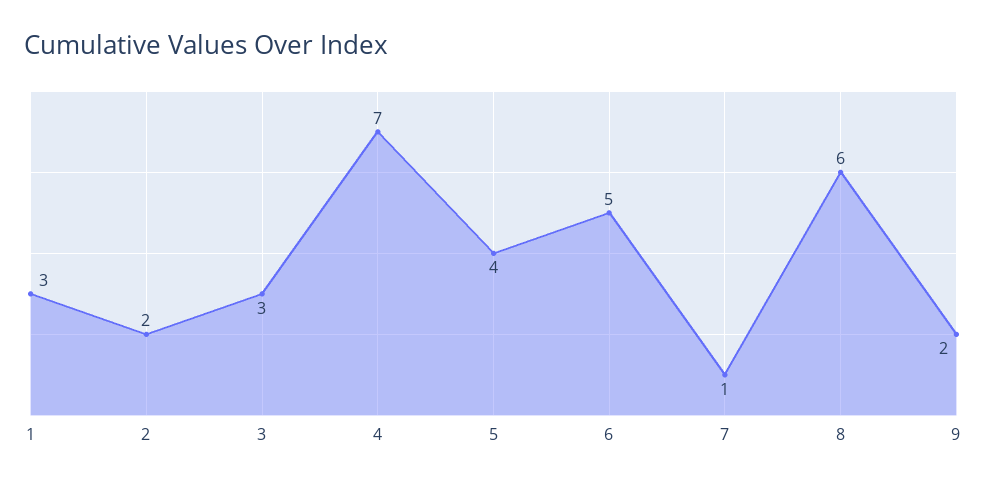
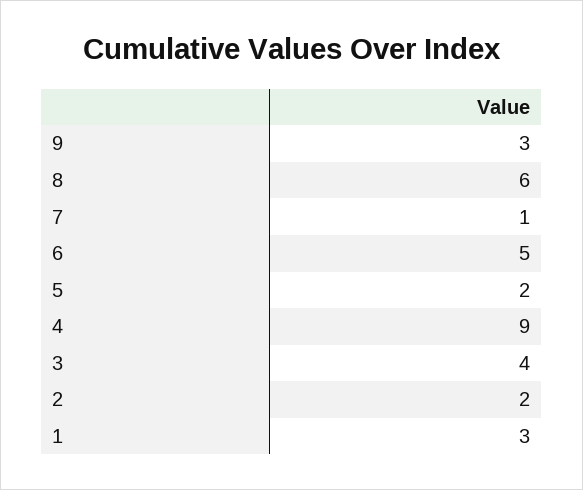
  {
    "1": 3,
    "2": 2,
-   "3": 3,
+   "3": 4,
-   "4": 7,
+   "4": 9,
-   "5": 4,
+   "5": 2,
    "6": 5,
    "7": 1,
    "8": 6,
-   "9": 2
+   "9": 3
  }

